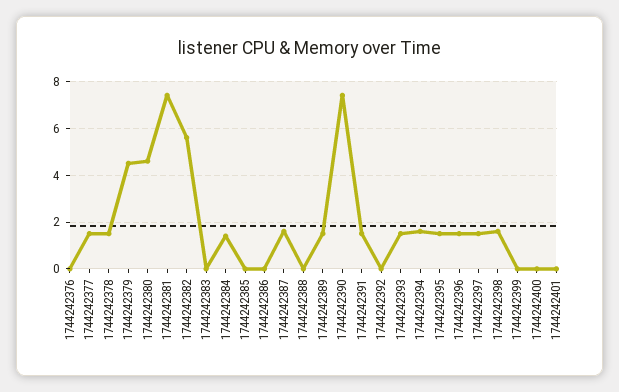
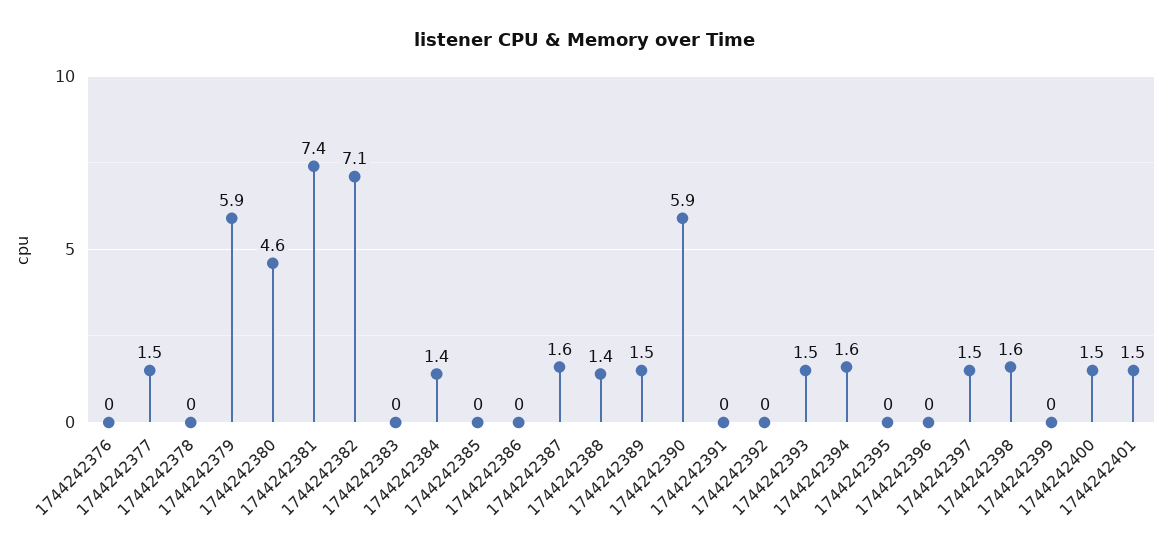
  {
    "1744242376": 0,
    "1744242377": 1.5,
-   "1744242378": 1.5,
+   "1744242378": 0,
-   "1744242379": 4.5,
+   "1744242379": 5.9,
    "1744242380": 4.6,
    "1744242381": 7.4,
-   "1744242382": 5.5,
+   "1744242382": 7.1,
    "1744242383": 0,
    "1744242384": 1.4,
    "1744242385": 0,
    "1744242386": 0,
    "1744242387": 1.6,
-   "1744242388": 0,
+   "1744242388": 1.4,
    "1744242389": 1.5,
-   "1744242390": 7.5,
+   "1744242390": 5.9,
-   "1744242391": 1.5,
+   "1744242391": 0,
    "1744242392": 0,
    "1744242393": 1.5,
    "1744242394": 1.6,
-   "1744242395": 1.5,
+   "1744242395": 0,
-   "1744242396": 1.5,
+   "1744242396": 0,
    "1744242397": 1.5,
    "1744242398": 1.6,
    "1744242399": 0,
-   "1744242400": 0,
+   "1744242400": 1.5,
-   "1744242401": 0
+   "1744242401": 1.5
  }

